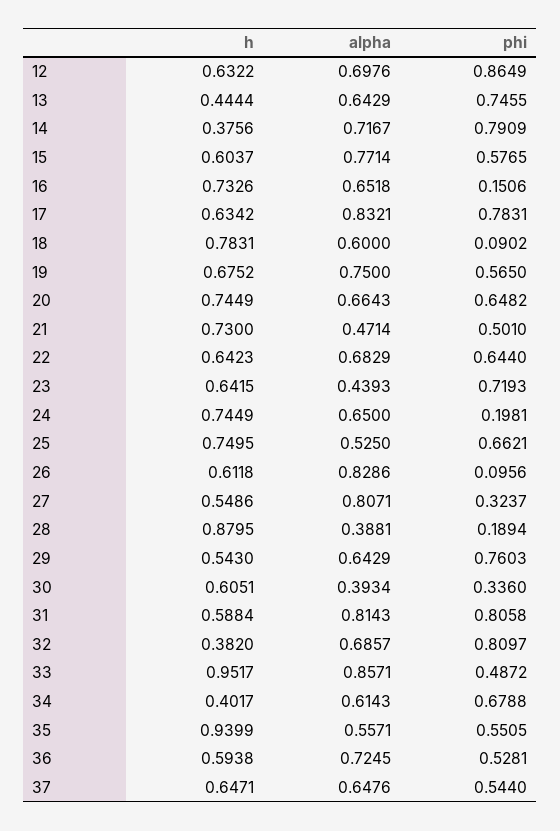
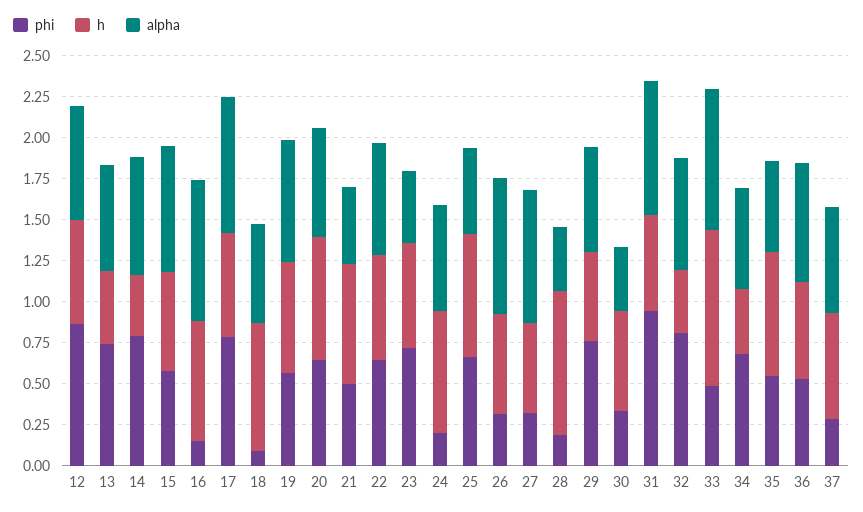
  {
    "h": {
      "12": 0.6322,
      "13": 0.4444,
      "14": 0.3756,
      "15": 0.6037,
      "16": 0.7326,
      "17": 0.6342,
      "18": 0.7831,
      "19": 0.6752,
      "20": 0.7449,
      "21": 0.73,
      "22": 0.6423,
      "23": 0.6415,
      "24": 0.7449,
      "25": 0.7495,
      "26": 0.6118,
      "27": 0.5486,
      "28": 0.8795,
      "29": 0.543,
      "30": 0.6051,
      "31": 0.5884,
      "32": 0.382,
      "33": 0.9517,
      "34": 0.4017,
-     "35": 0.9399,
+     "35": 0.75,
      "36": 0.5938,
      "37": 0.6471
    },
    "alpha": {
      "12": 0.6976,
      "13": 0.6429,
      "14": 0.7167,
      "15": 0.7714,
-     "16": 0.6518,
+     "16": 0.85,
      "17": 0.8321,
      "18": 0.6,
      "19": 0.75,
      "20": 0.6643,
      "21": 0.4714,
      "22": 0.6829,
      "23": 0.4393,
      "24": 0.65,
      "25": 0.525,
      "26": 0.8286,
      "27": 0.8071,
      "28": 0.3881,
      "29": 0.6429,
      "30": 0.3934,
      "31": 0.8143,
      "32": 0.6857,
      "33": 0.8571,
      "34": 0.6143,
      "35": 0.5571,
      "36": 0.7245,
      "37": 0.6476
    },
    "phi": {
      "12": 0.8649,
      "13": 0.7455,
      "14": 0.7909,
      "15": 0.5765,
      "16": 0.1506,
      "17": 0.7831,
      "18": 0.0902,
      "19": 0.565,
      "20": 0.6482,
      "21": 0.501,
      "22": 0.644,
      "23": 0.7193,
      "24": 0.1981,
      "25": 0.6621,
-     "26": 0.0956,
+     "26": 0.3,
      "27": 0.3237,
      "28": 0.1894,
      "29": 0.7603,
      "30": 0.336,
-     "31": 0.8058,
+     "31": 0.95,
      "32": 0.8097,
      "33": 0.4872,
      "34": 0.6788,
      "35": 0.5505,
      "36": 0.5281,
-     "37": 0.544
+     "37": 0.3
    }
  }

